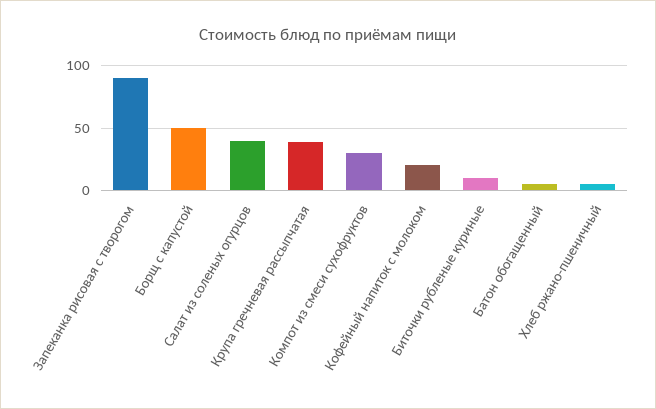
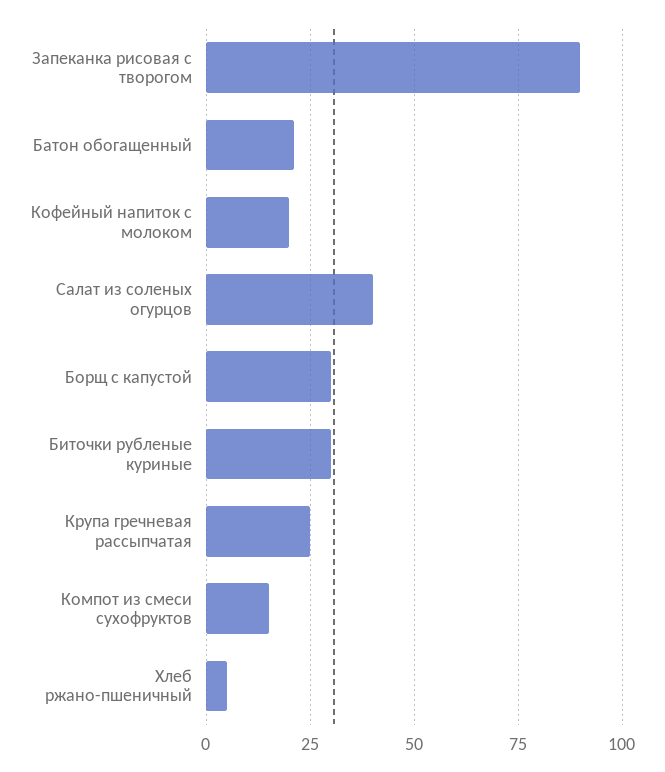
  {
    "Запеканка рисовая с творогом": 90,
-   "Борщ с капустой": 50,
+   "Борщ с капустой": 30,
    "Салат из соленых огурцов": 40,
-   "Крупа гречневая рассыпчатая": 40,
+   "Крупа гречневая рассыпчатая": 25,
-   "Компот из смеси сухофруктов": 30,
+   "Компот из смеси сухофруктов": 15,
    "Кофейный напиток с молоком": 20,
-   "Биточки рубленые куриные": 10,
+   "Биточки рубленые куриные": 30,
-   "Батон обогащенный": 5,
+   "Батон обогащенный": 20,
    "Хлеб ржано-пшеничный": 5
  }

